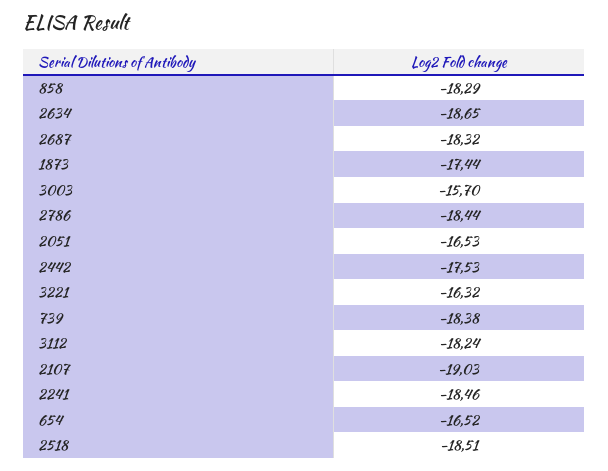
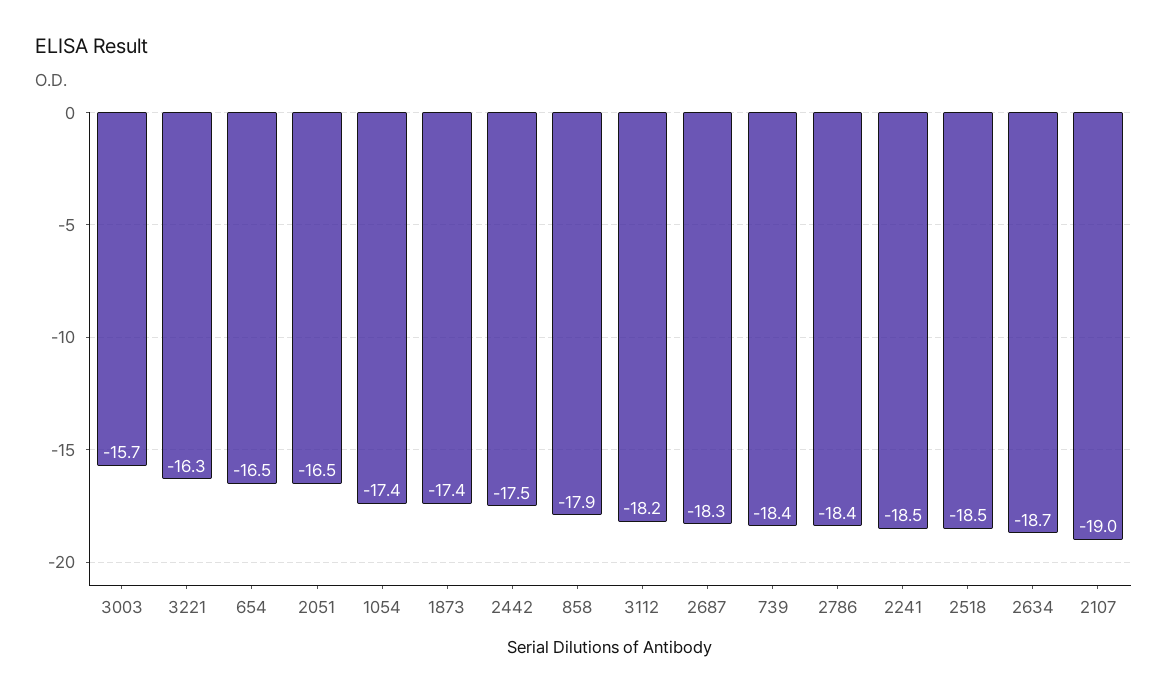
  {
-   "858": -18.29,
+   "858": -17.9,
    "2634": -18.65,
    "2687": -18.32,
    "1873": -17.44,
    "3003": -15.7,
    "2786": -18.44,
    "2051": -16.53,
    "2442": -17.53,
    "3221": -16.32,
    "739": -18.38,
    "3112": -18.24,
    "2107": -19.03,
    "2241": -18.46,
    "654": -16.52,
-   "2518": -18.51
+   "2518": -18.51,
+   "1054": -17.4
  }

